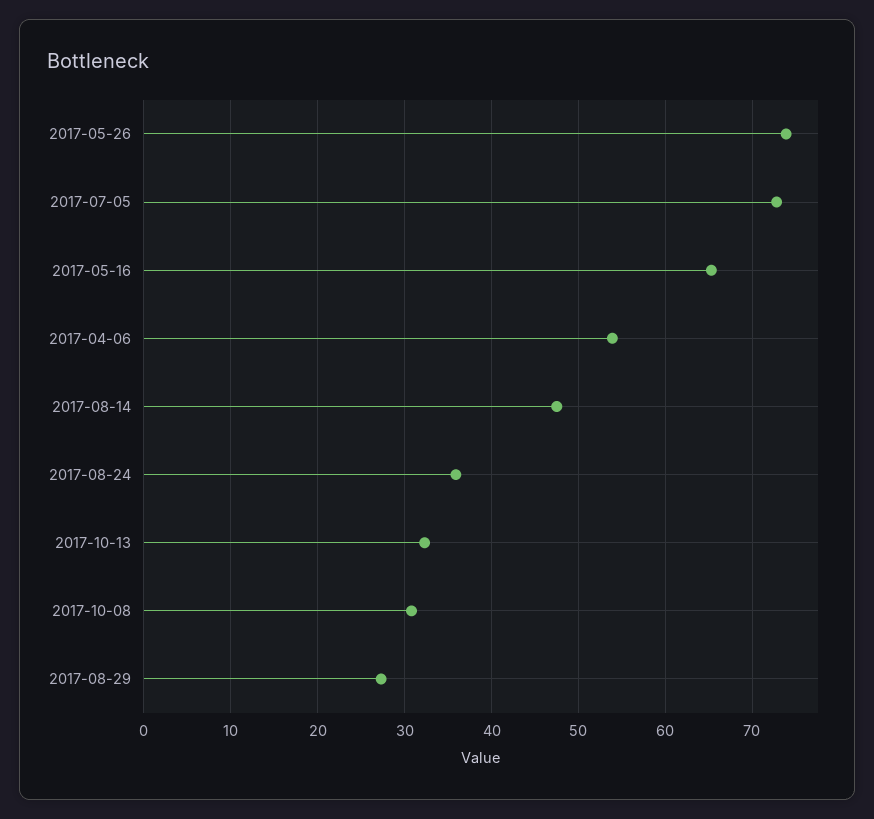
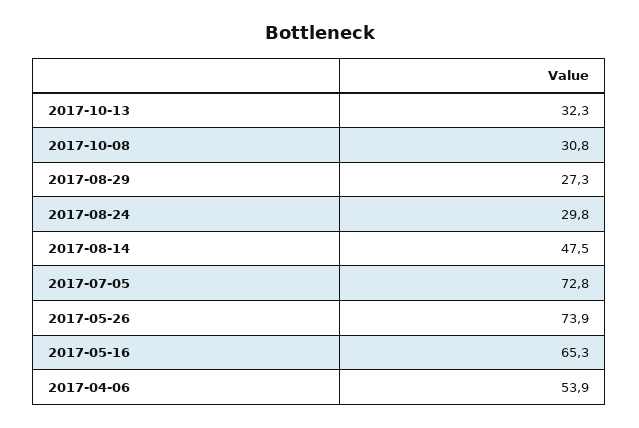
  {
    "2017-05-26": 73.9,
    "2017-07-05": 72.8,
    "2017-05-16": 65.3,
    "2017-04-06": 53.9,
    "2017-08-14": 47.5,
-   "2017-08-24": 36,
+   "2017-08-24": 29.8,
    "2017-10-13": 32.3,
    "2017-10-08": 30.8,
    "2017-08-29": 27.3
  }

